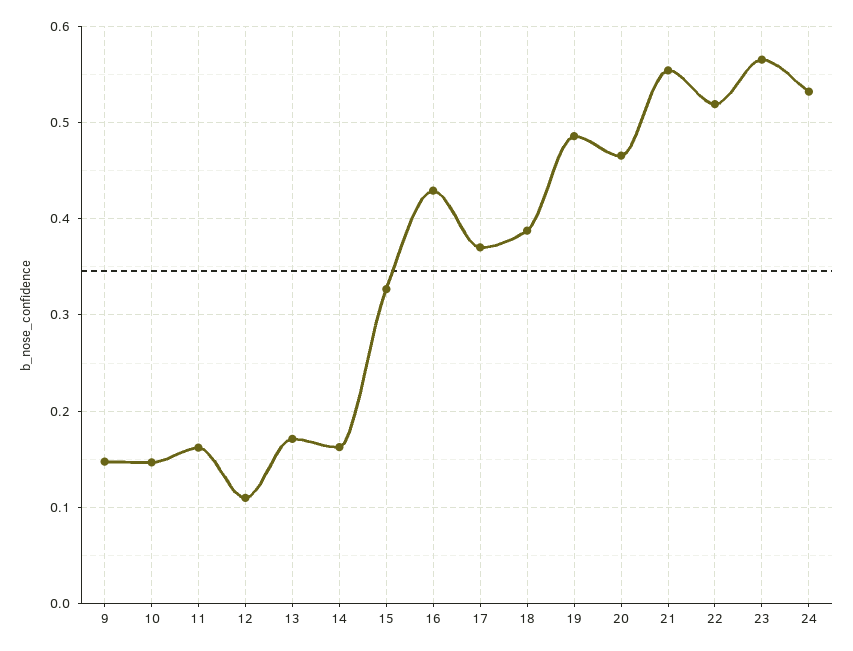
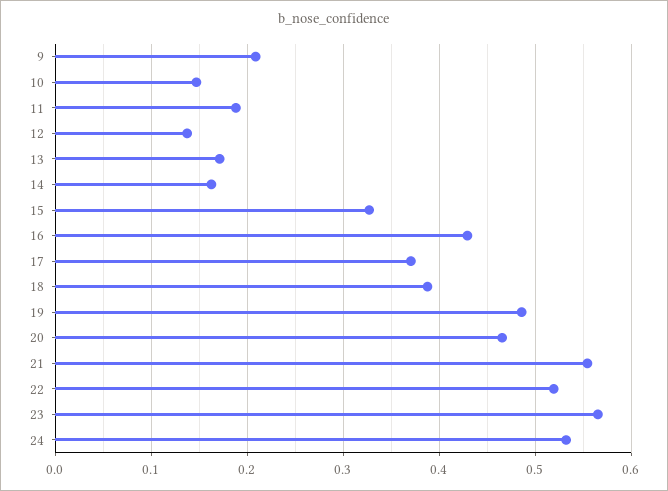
  {
-   "9": 0.15,
+   "9": 0.21,
    "10": 0.15,
-   "11": 0.16,
+   "11": 0.19,
-   "12": 0.11,
+   "12": 0.14,
    "13": 0.17,
    "14": 0.16,
    "15": 0.33,
    "16": 0.43,
    "17": 0.37,
    "18": 0.39,
    "19": 0.49,
    "20": 0.47,
    "21": 0.55,
    "22": 0.52,
    "23": 0.57,
    "24": 0.53
  }

